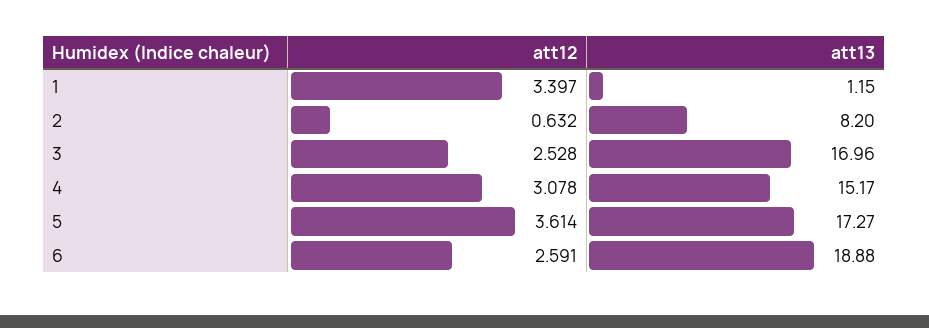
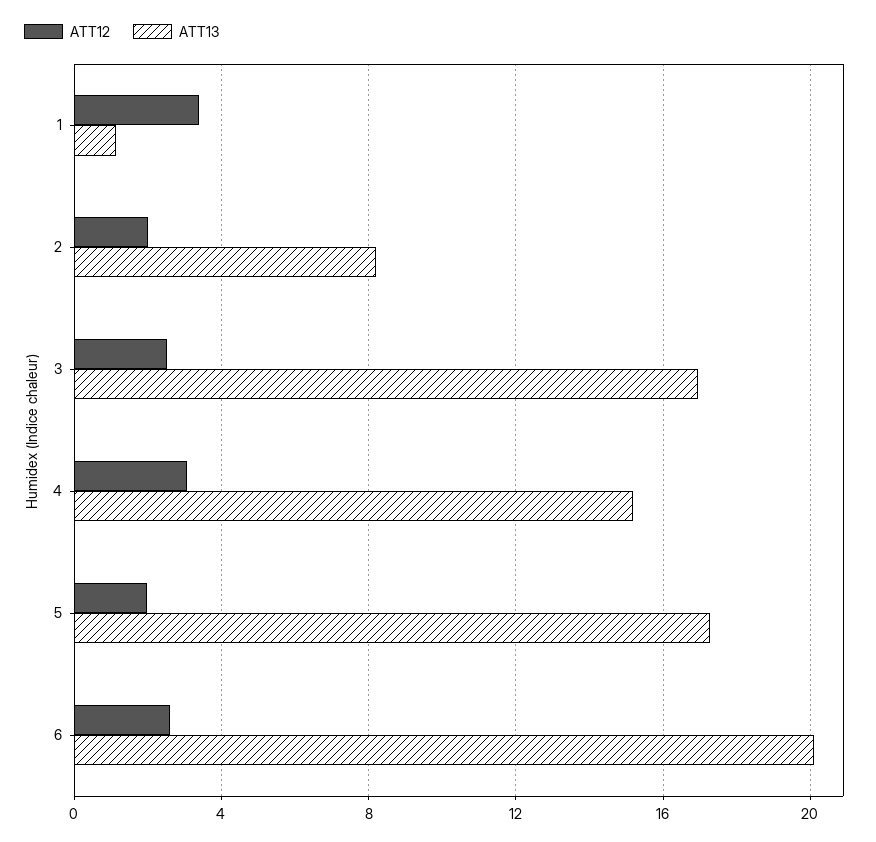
  {
    "att12": {
      "1": 3.397,
-     "2": 0.632,
+     "2": 2,
      "3": 2.528,
      "4": 3.078,
-     "5": 3.614,
+     "5": 2,
      "6": 2.591
    },
    "att13": {
      "1": 1.15,
      "2": 8.2,
      "3": 16.96,
      "4": 15.17,
      "5": 17.27,
-     "6": 18.88
+     "6": 20
    }
  }

